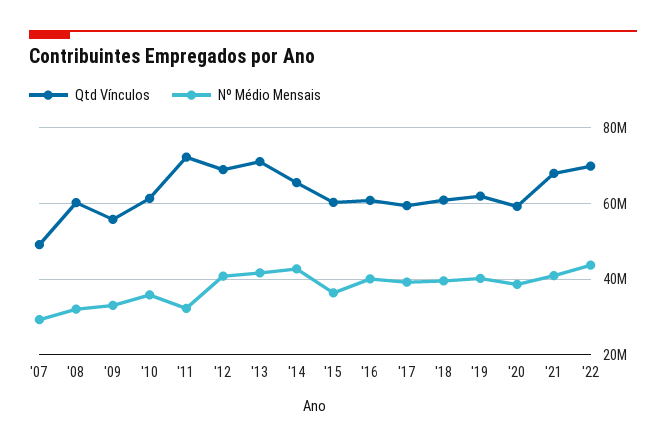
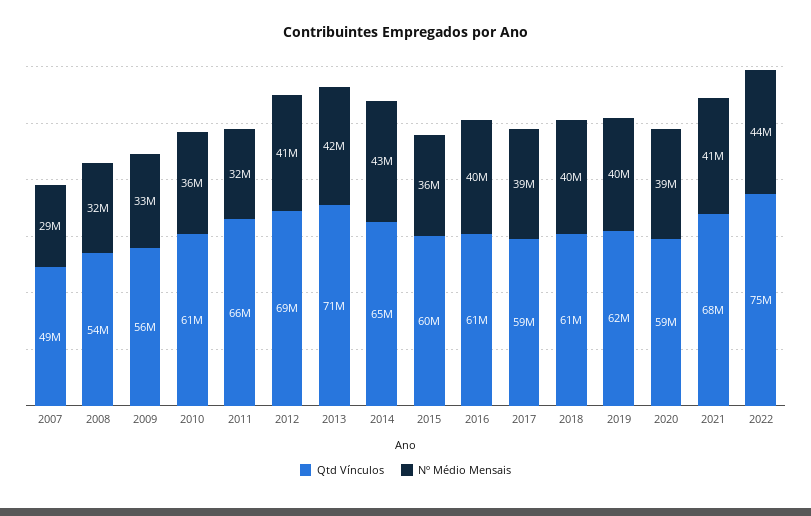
  {
    "Qtd Vínculos": {
      "'07": 49000000,
-     "'08": 60000000,
+     "'08": 54000000,
      "'09": 56000000,
      "'10": 61000000,
-     "'11": 72000000,
+     "'11": 66000000,
      "'12": 69000000,
      "'13": 71000000,
      "'14": 65000000,
      "'15": 60000000,
      "'16": 61000000,
      "'17": 59000000,
      "'18": 61000000,
      "'19": 62000000,
      "'20": 59000000,
      "'21": 68000000,
-     "'22": 70000000
+     "'22": 75000000
    },
    "Nº Médio Mensais": {
      "'07": 29000000,
      "'08": 32000000,
      "'09": 33000000,
      "'10": 36000000,
      "'11": 32000000,
      "'12": 41000000,
      "'13": 42000000,
      "'14": 43000000,
      "'15": 36000000,
      "'16": 40000000,
      "'17": 39000000,
      "'18": 40000000,
      "'19": 40000000,
      "'20": 39000000,
      "'21": 41000000,
      "'22": 44000000
    }
  }

